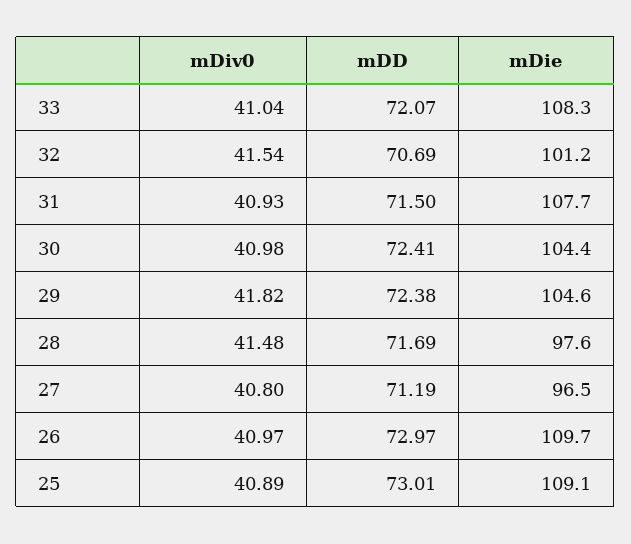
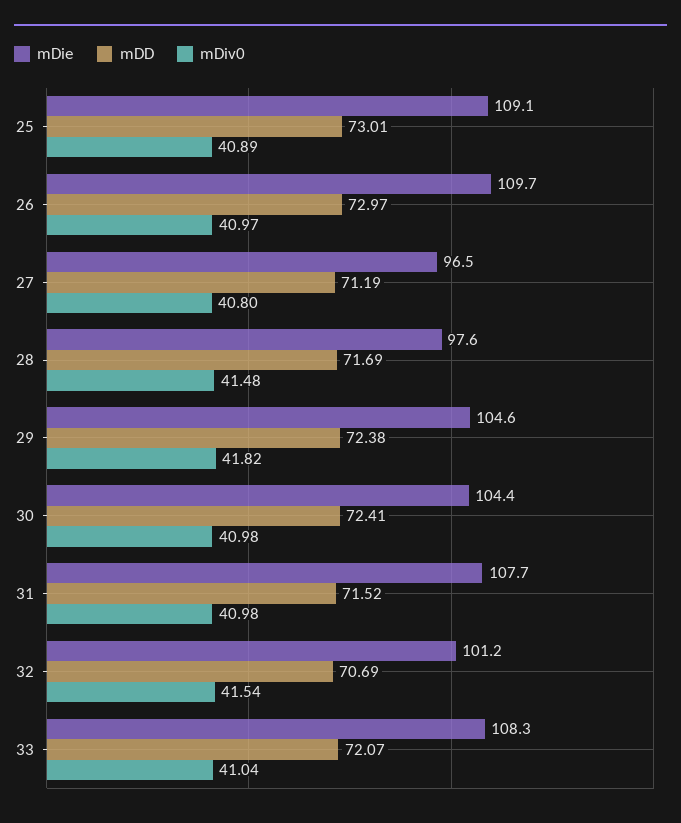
  {
    "mDiv0": {
      "33": 41.04,
      "32": 41.54,
-     "31": 40.93,
+     "31": 40.98,
      "30": 40.98,
      "29": 41.82,
      "28": 41.48,
      "27": 40.8,
      "26": 40.97,
      "25": 40.89
    },
    "mDD": {
      "33": 72.07,
      "32": 70.69,
-     "31": 71.5,
+     "31": 71.52,
      "30": 72.41,
      "29": 72.38,
      "28": 71.69,
      "27": 71.19,
      "26": 72.97,
      "25": 73.01
    },
    "mDie": {
      "33": 108.3,
      "32": 101.2,
      "31": 107.7,
      "30": 104.4,
      "29": 104.6,
      "28": 97.6,
      "27": 96.5,
      "26": 109.7,
      "25": 109.1
    }
  }

